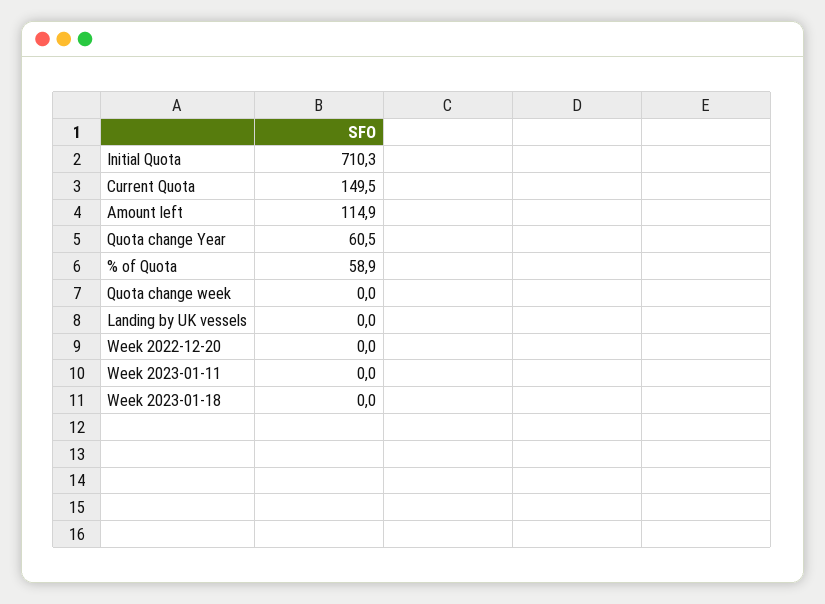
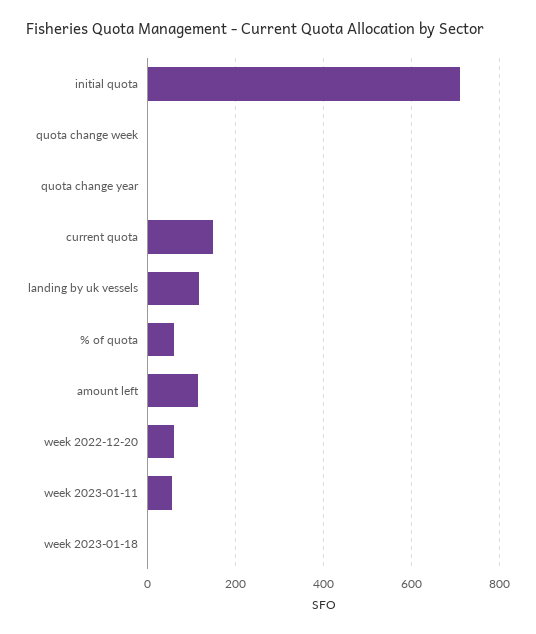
  {
    "Initial Quota": 710.3,
    "Current Quota": 149.5,
    "Amount left": 114.9,
-   "Quota change Year": 60.5,
+   "Quota change Year": 0,
    "% of Quota": 58.9,
    "Quota change week": 0,
-   "Landing by UK vessels": 0,
+   "Landing by UK vessels": 120,
-   "Week 2022-12-20": 0,
+   "Week 2022-12-20": 60,
-   "Week 2023-01-11": 0,
+   "Week 2023-01-11": 60,
    "Week 2023-01-18": 0
  }

